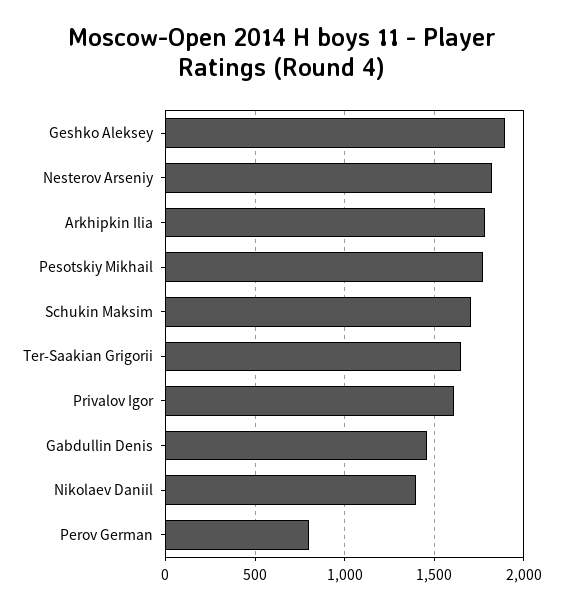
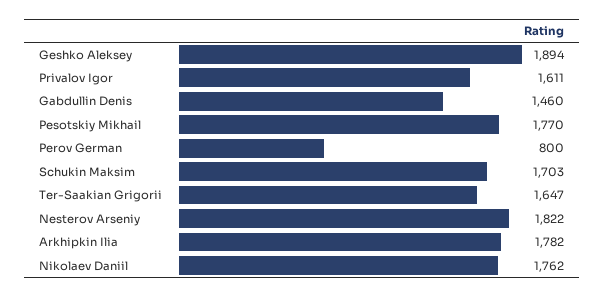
  {
    "Geshko Aleksey": 1894,
    "Nesterov Arseniy": 1822,
    "Arkhipkin Ilia": 1782,
    "Pesotskiy Mikhail": 1770,
    "Schukin Maksim": 1703,
    "Ter-Saakian Grigorii": 1647,
    "Privalov Igor": 1611,
    "Gabdullin Denis": 1460,
-   "Nikolaev Daniil": 1400,
+   "Nikolaev Daniil": 1762,
    "Perov German": 800
  }

